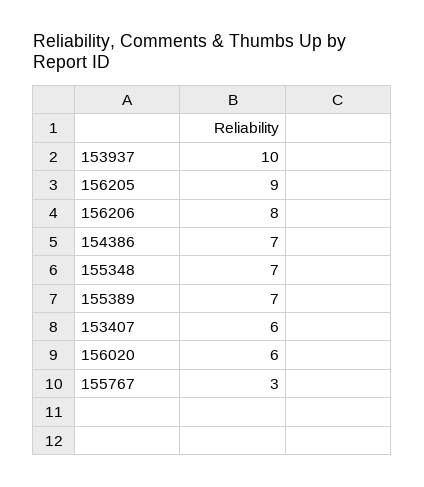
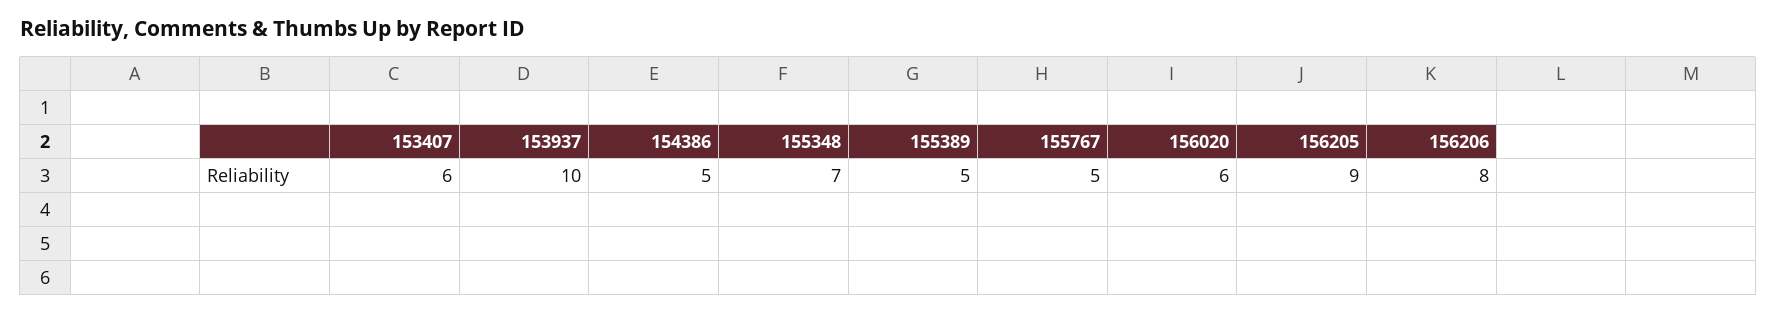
  {
    "153937": 10,
    "156205": 9,
    "156206": 8,
-   "154386": 7,
+   "154386": 5,
    "155348": 7,
-   "155389": 7,
+   "155389": 5,
    "153407": 6,
    "156020": 6,
-   "155767": 3
+   "155767": 5
  }

